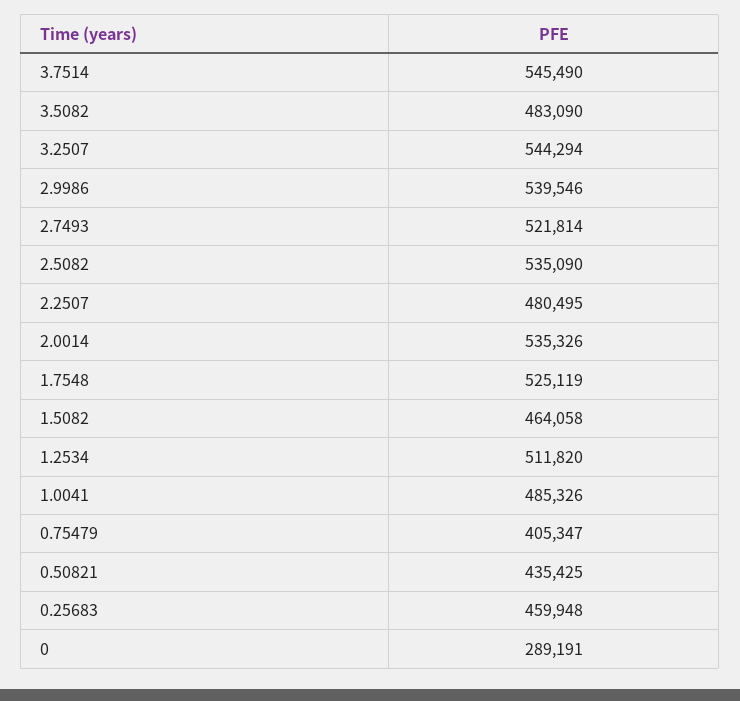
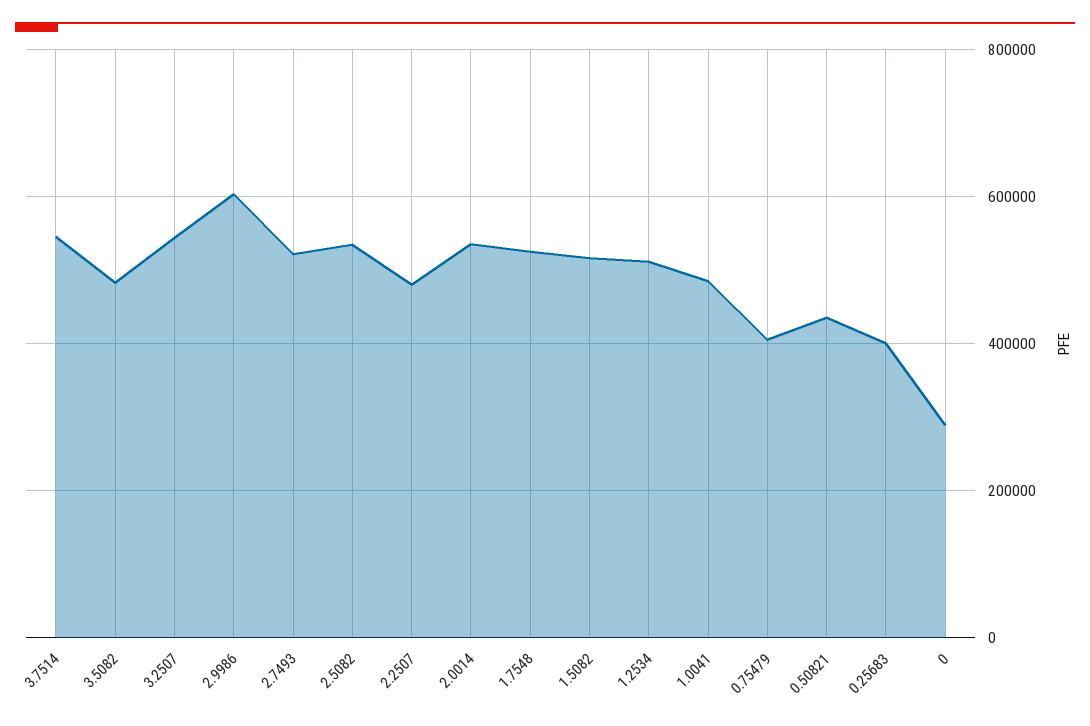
  {
    "3.7514": 545490,
    "3.5082": 483090,
    "3.2507": 544294,
-   "2.9986": 539546,
+   "2.9986": 600000,
    "2.7493": 521814,
    "2.5082": 535090,
    "2.2507": 480495,
    "2.0014": 535326,
    "1.7548": 525119,
-   "1.5082": 464058,
+   "1.5082": 520000,
    "1.2534": 511820,
    "1.0041": 485326,
    "0.75479": 405347,
    "0.50821": 435425,
-   "0.25683": 459948,
+   "0.25683": 400000,
    "0": 289191
  }

